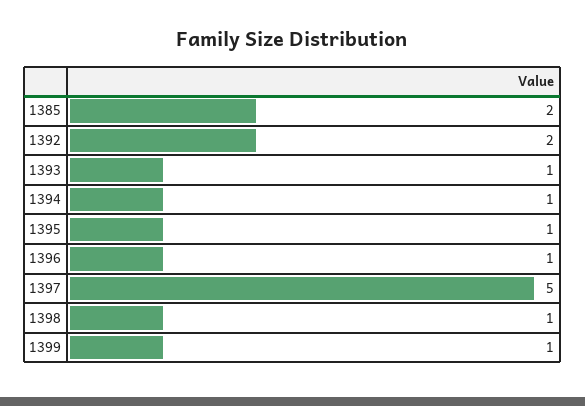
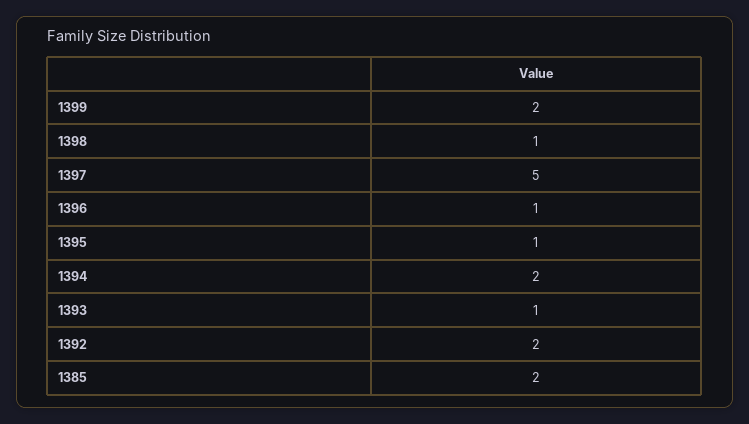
  {
    "1385": 2,
    "1392": 2,
    "1393": 1,
-   "1394": 1,
+   "1394": 2,
    "1395": 1,
    "1396": 1,
    "1397": 5,
    "1398": 1,
-   "1399": 1
+   "1399": 2
  }

